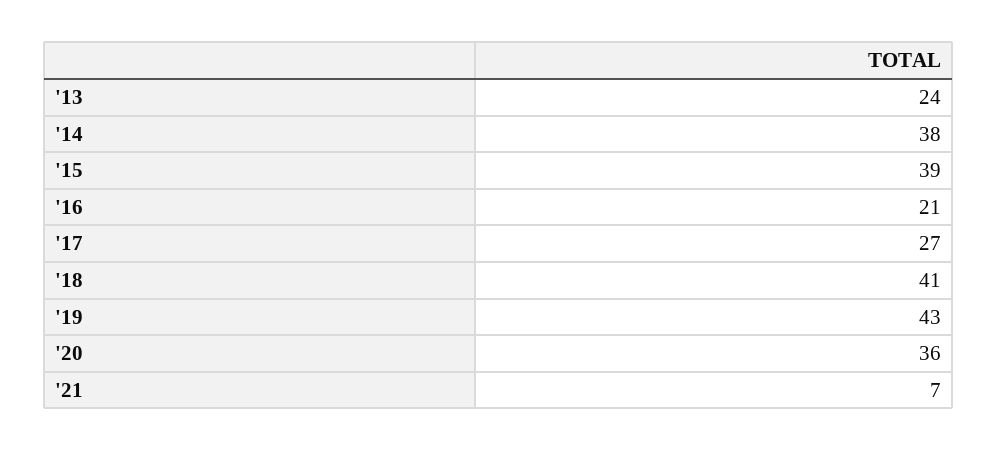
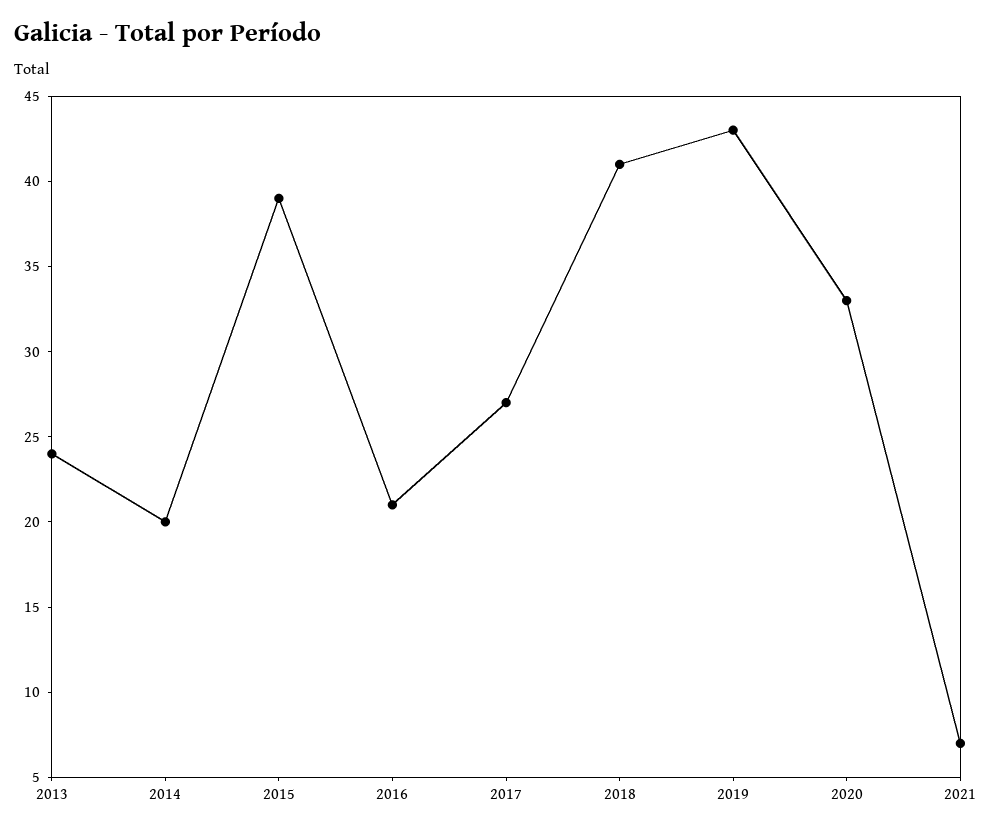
  {
    "'13": 24,
-   "'14": 38,
+   "'14": 20,
    "'15": 39,
    "'16": 21,
    "'17": 27,
    "'18": 41,
    "'19": 43,
-   "'20": 36,
+   "'20": 33,
    "'21": 7
  }

